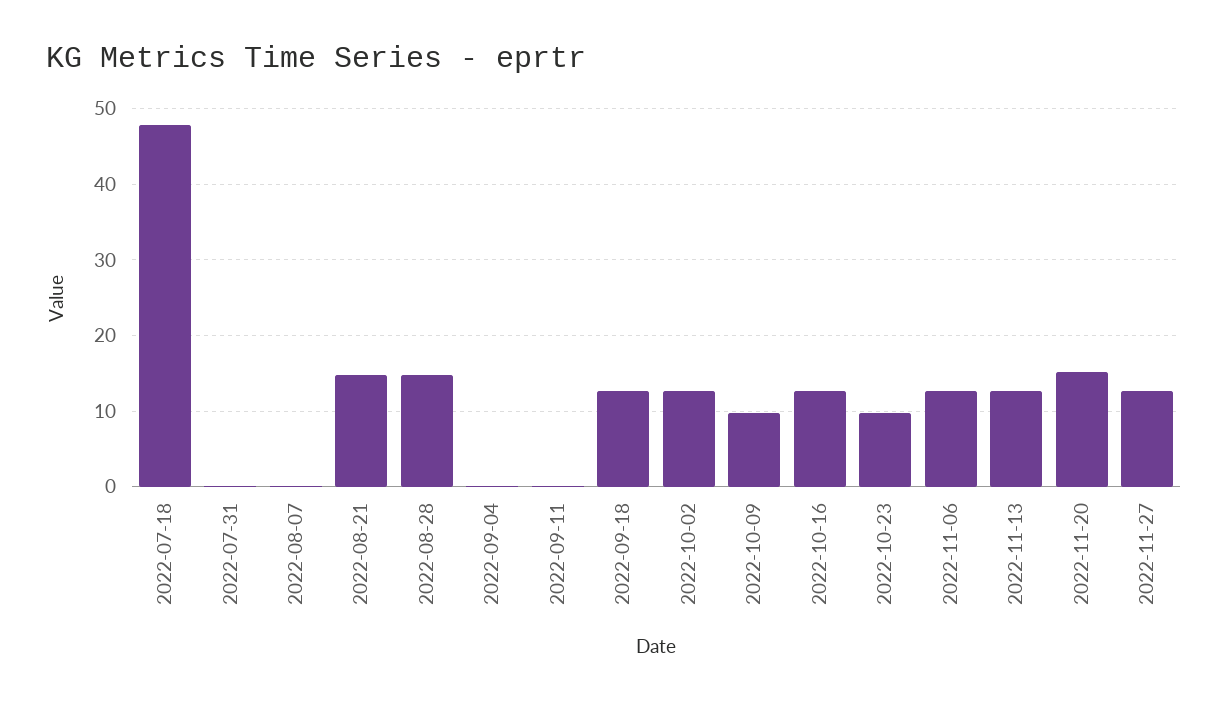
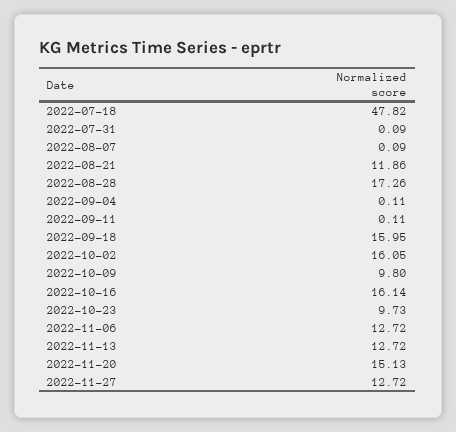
  {
    "2022-07-18": 47.82,
    "2022-07-31": 0.09,
    "2022-08-07": 0.09,
-   "2022-08-21": 15,
+   "2022-08-21": 11.86,
-   "2022-08-28": 15,
+   "2022-08-28": 17.26,
    "2022-09-04": 0.11,
    "2022-09-11": 0.11,
-   "2022-09-18": 13,
+   "2022-09-18": 15.95,
-   "2022-10-02": 13,
+   "2022-10-02": 16.05,
    "2022-10-09": 9.8,
-   "2022-10-16": 13,
+   "2022-10-16": 16.14,
    "2022-10-23": 9.73,
    "2022-11-06": 12.72,
    "2022-11-13": 12.72,
    "2022-11-20": 15.13,
    "2022-11-27": 12.72
  }

